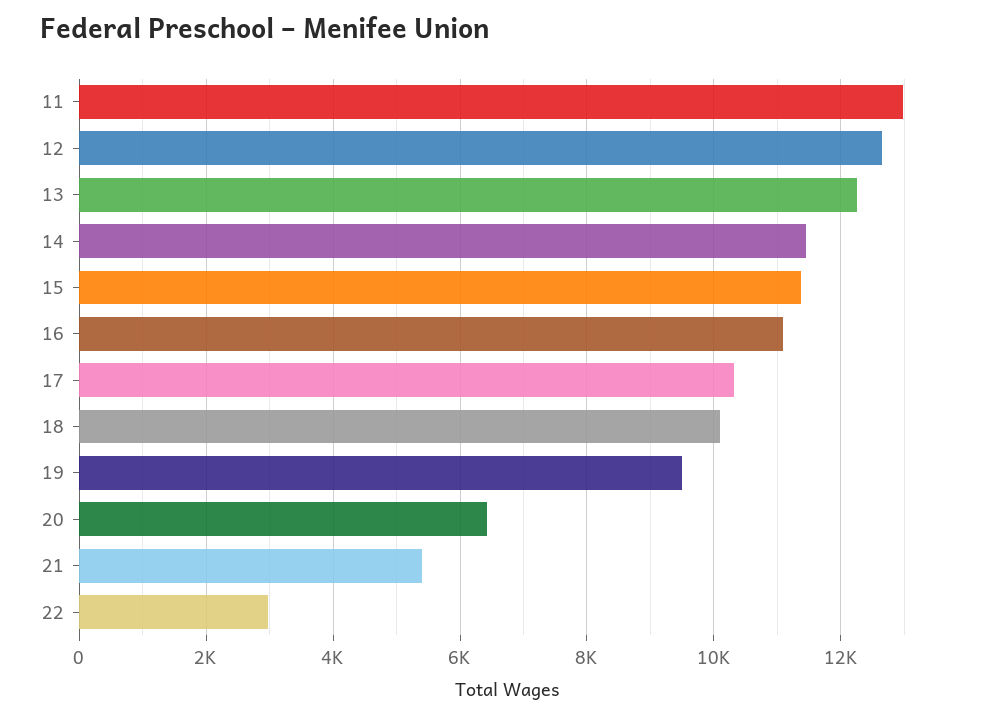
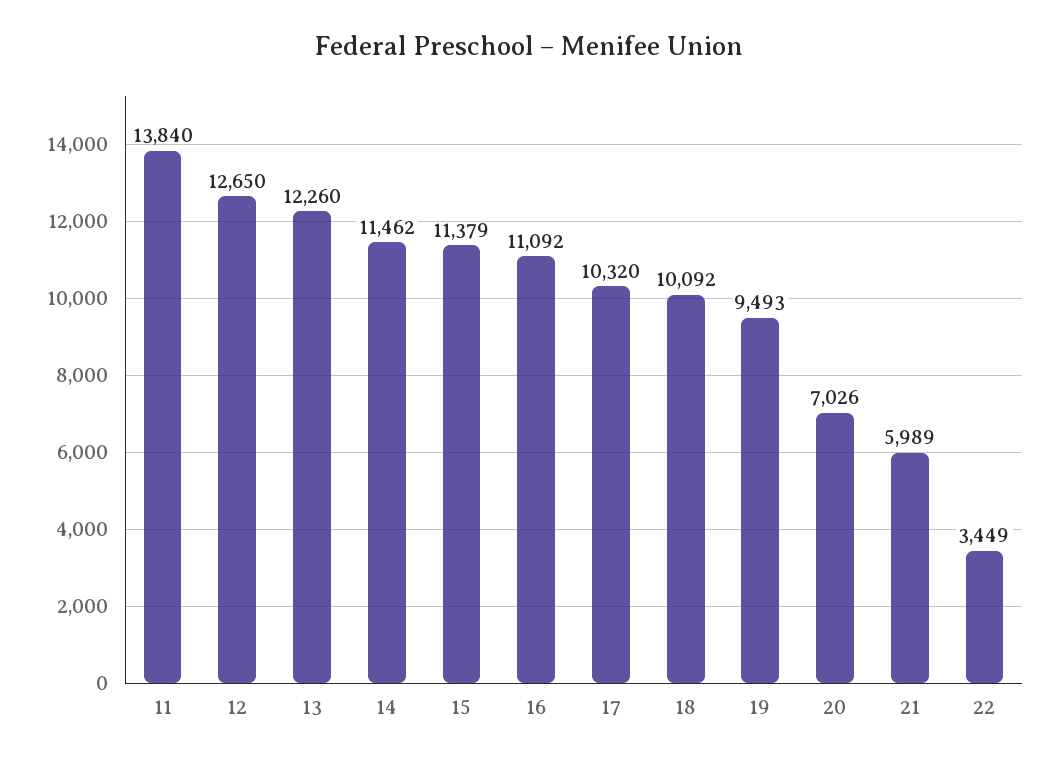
  {
-   "11": 13000,
+   "11": 13840,
    "12": 12650,
    "13": 12260,
    "14": 11462,
    "15": 11379,
    "16": 11092,
    "17": 10320,
    "18": 10092,
    "19": 9493,
-   "20": 6400,
+   "20": 7026,
-   "21": 5400,
+   "21": 5989,
-   "22": 3000
+   "22": 3449
  }

